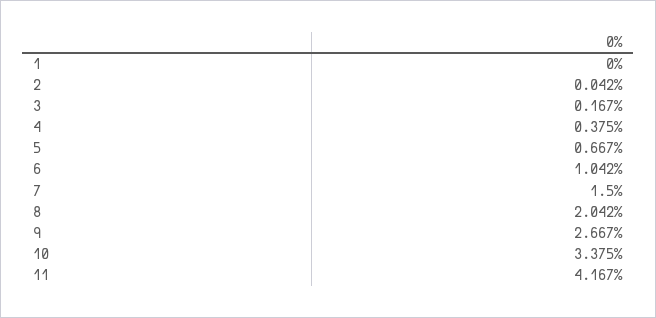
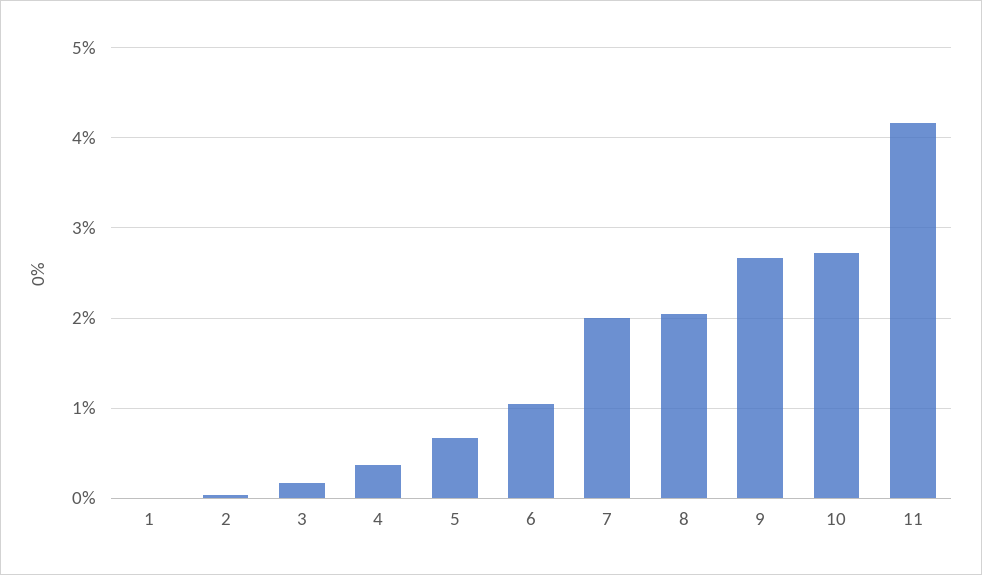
  {
    "1": 0,
    "2": 0.042,
    "3": 0.167,
    "4": 0.375,
    "5": 0.667,
    "6": 1.042,
-   "7": 1.5,
+   "7": 2,
    "8": 2.042,
    "9": 2.667,
-   "10": 3.375,
+   "10": 2.7,
    "11": 4.167
  }

